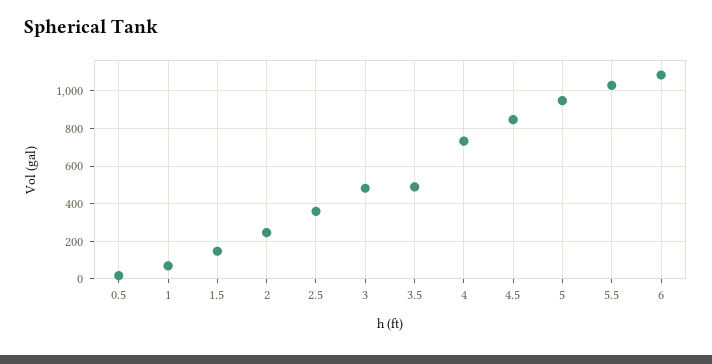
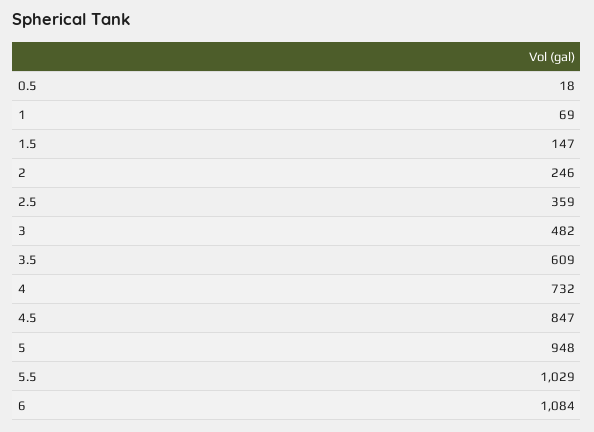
  {
    "0.5": 18,
    "1": 69,
    "1.5": 147,
    "2": 246,
    "2.5": 359,
    "3": 482,
-   "3.5": 500,
+   "3.5": 609,
    "4": 732,
    "4.5": 847,
    "5": 948,
    "5.5": 1029,
    "6": 1084
  }

